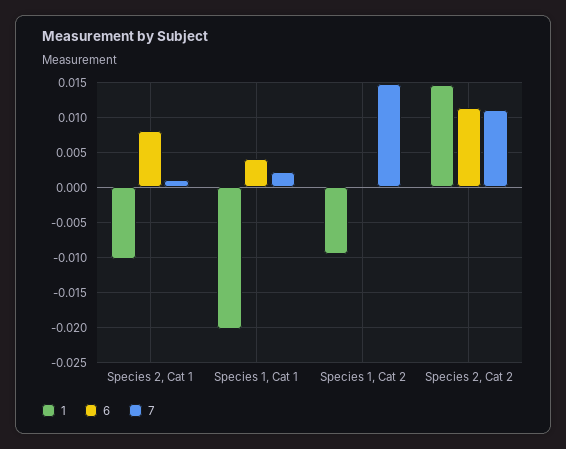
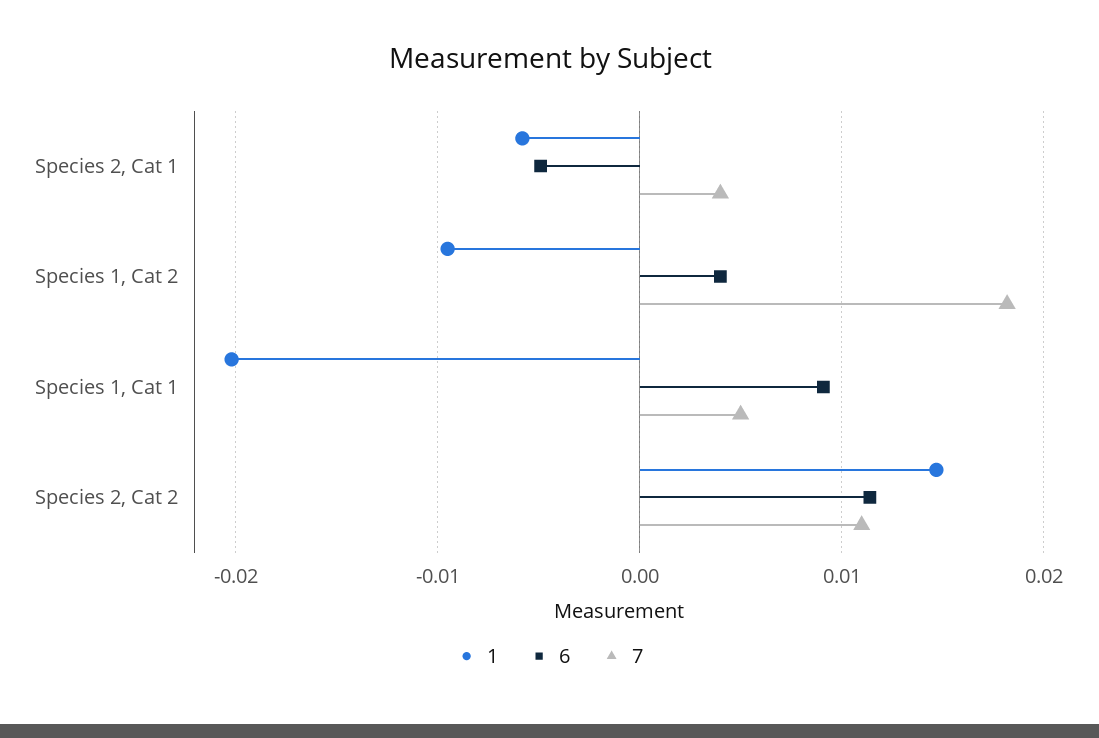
  {
    "1": {
-     "Species 2, Cat 1": -0.01,
+     "Species 2, Cat 1": -0.006,
      "Species 1, Cat 1": -0.02,
      "Species 1, Cat 2": -0.01,
      "Species 2, Cat 2": 0.015
    },
    "6": {
-     "Species 2, Cat 1": 0.008,
+     "Species 2, Cat 1": -0.005,
-     "Species 1, Cat 1": 0.004,
+     "Species 1, Cat 1": 0.009,
-     "Species 1, Cat 2": 0,
+     "Species 1, Cat 2": 0.004,
      "Species 2, Cat 2": 0.011
    },
    "7": {
-     "Species 2, Cat 1": 0.001,
+     "Species 2, Cat 1": 0.004,
-     "Species 1, Cat 1": 0.002,
+     "Species 1, Cat 1": 0.005,
-     "Species 1, Cat 2": 0.015,
+     "Species 1, Cat 2": 0.018,
      "Species 2, Cat 2": 0.011
    }
  }

